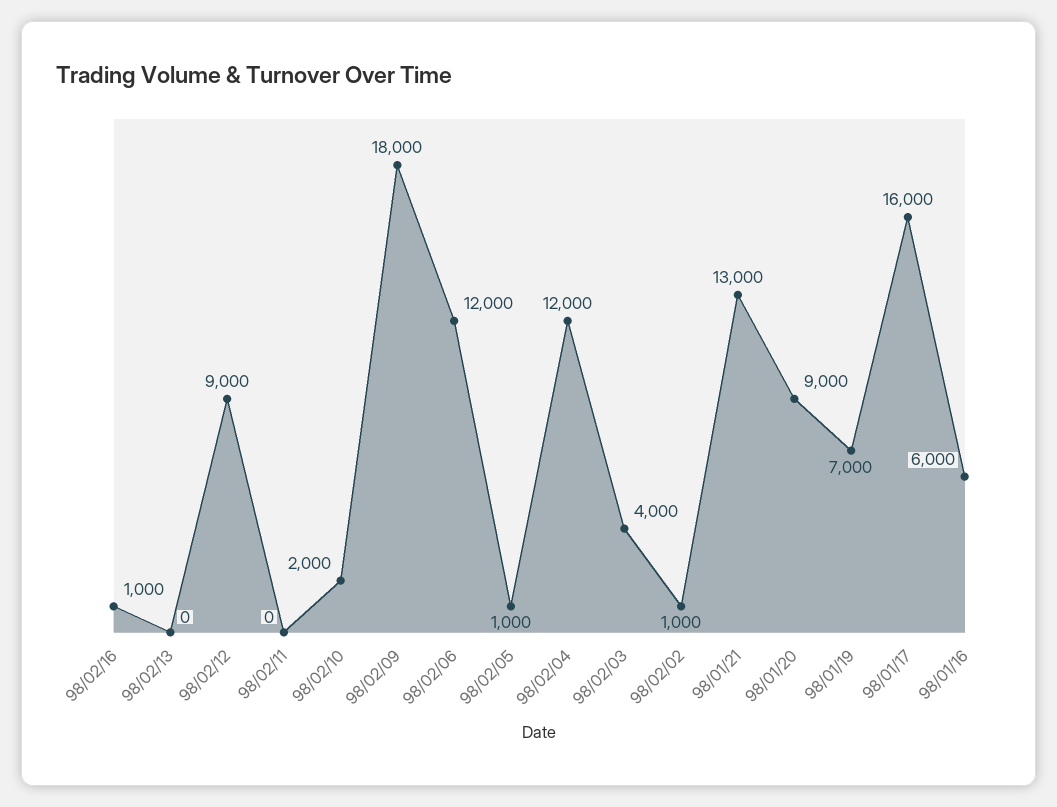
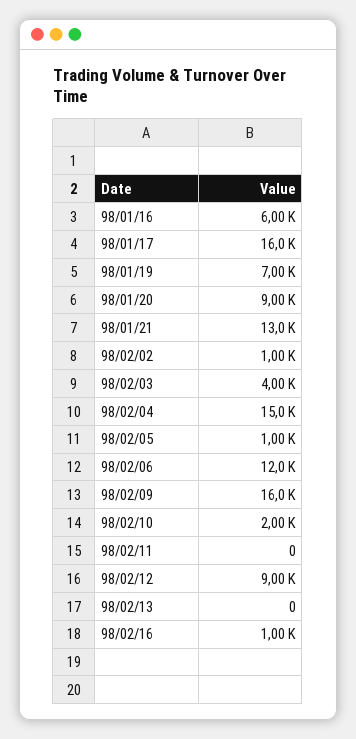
  {
    "98/02/16": 1000,
    "98/02/13": 0,
    "98/02/12": 9000,
    "98/02/11": 0,
    "98/02/10": 2000,
-   "98/02/09": 18000,
+   "98/02/09": 16000,
    "98/02/06": 12000,
    "98/02/05": 1000,
-   "98/02/04": 12000,
+   "98/02/04": 15000,
    "98/02/03": 4000,
    "98/02/02": 1000,
    "98/01/21": 13000,
    "98/01/20": 9000,
    "98/01/19": 7000,
    "98/01/17": 16000,
    "98/01/16": 6000
  }

